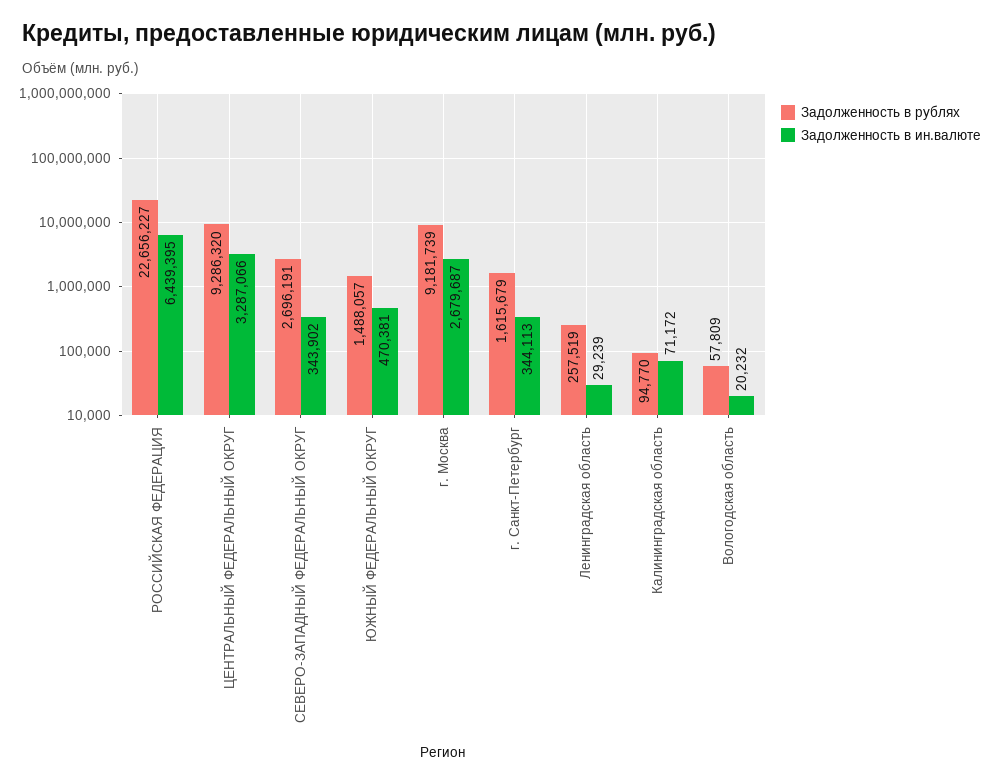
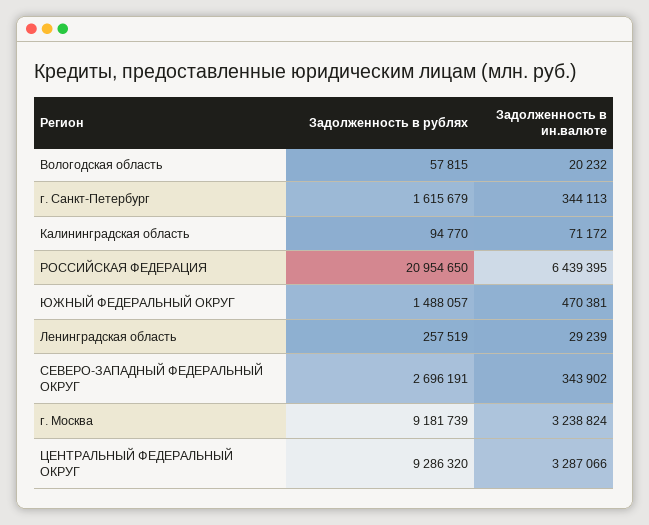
  {
    "Задолженность в рублях": {
-     "РОССИЙСКАЯ ФЕДЕРАЦИЯ": 22656227,
+     "РОССИЙСКАЯ ФЕДЕРАЦИЯ": 20954650,
      "ЦЕНТРАЛЬНЫЙ ФЕДЕРАЛЬНЫЙ ОКРУГ": 9286320,
      "СЕВЕРО-ЗАПАДНЫЙ ФЕДЕРАЛЬНЫЙ ОКРУГ": 2696191,
      "ЮЖНЫЙ ФЕДЕРАЛЬНЫЙ ОКРУГ": 1488057,
      "г. Москва": 9181739,
      "г. Санкт-Петербург": 1615679,
      "Ленинградская область": 257519,
      "Калининградская область": 94770,
-     "Вологодская область": 57809
+     "Вологодская область": 57815
    },
    "Задолженность в ин.валюте": {
      "РОССИЙСКАЯ ФЕДЕРАЦИЯ": 6439395,
      "ЦЕНТРАЛЬНЫЙ ФЕДЕРАЛЬНЫЙ ОКРУГ": 3287066,
      "СЕВЕРО-ЗАПАДНЫЙ ФЕДЕРАЛЬНЫЙ ОКРУГ": 343902,
      "ЮЖНЫЙ ФЕДЕРАЛЬНЫЙ ОКРУГ": 470381,
-     "г. Москва": 2679687,
+     "г. Москва": 3238824,
      "г. Санкт-Петербург": 344113,
      "Ленинградская область": 29239,
      "Калининградская область": 71172,
      "Вологодская область": 20232
    }
  }

